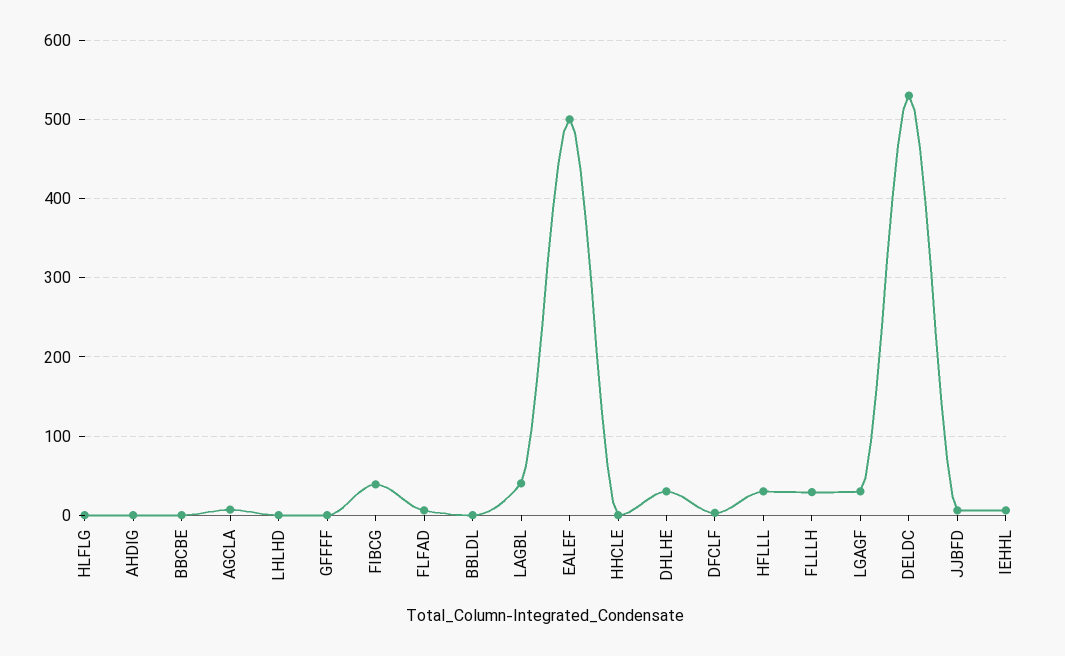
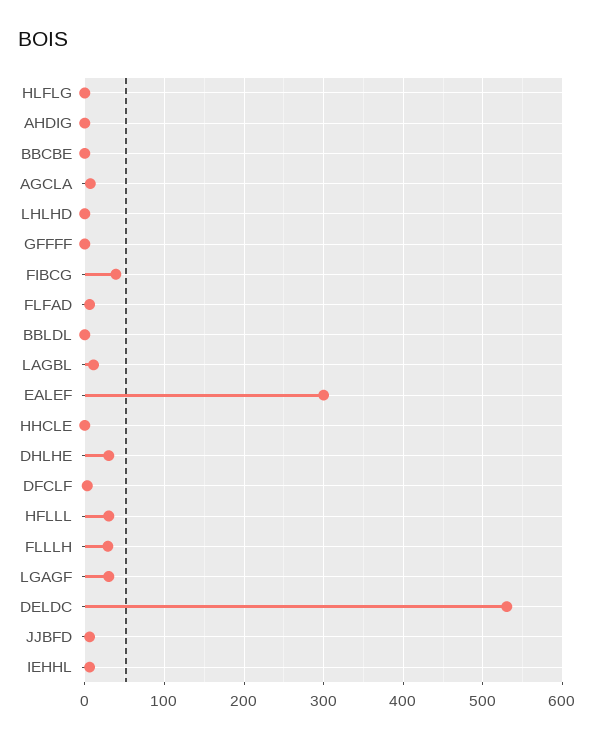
  {
    "HLFLG": 0,
    "AHDIG": 0,
    "BBCBE": 0,
    "AGCLA": 10,
    "LHLHD": 0,
    "GFFFF": 0,
    "FIBCG": 40,
    "FLFAD": 10,
    "BBLDL": 0,
-   "LAGBL": 40,
+   "LAGBL": 10,
-   "EALEF": 500,
+   "EALEF": 300,
    "HHCLE": 0,
    "DHLHE": 30,
    "DFCLF": 0,
    "HFLLL": 30,
    "FLLLH": 30,
    "LGAGF": 30,
    "DELDC": 530,
    "JJBFD": 10,
    "IEHHL": 10
  }

